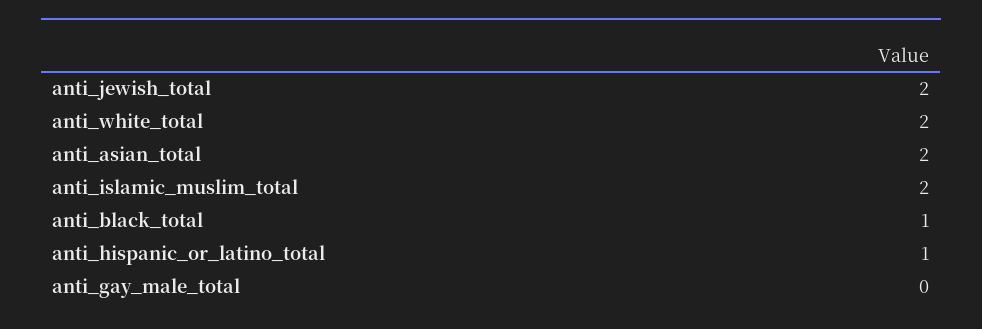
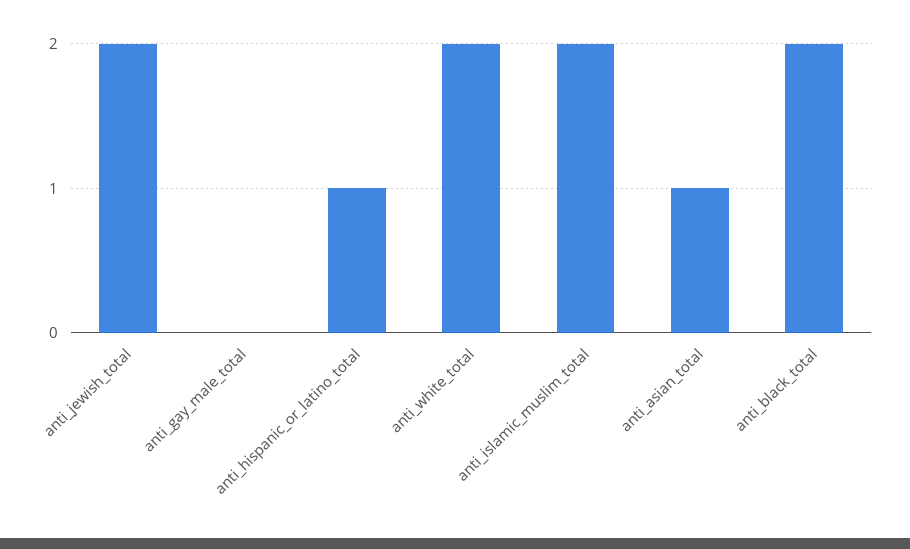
  {
    "anti_jewish_total": 2,
    "anti_white_total": 2,
-   "anti_asian_total": 2,
+   "anti_asian_total": 1,
    "anti_islamic_muslim_total": 2,
-   "anti_black_total": 1,
+   "anti_black_total": 2,
    "anti_hispanic_or_latino_total": 1,
    "anti_gay_male_total": 0
  }

